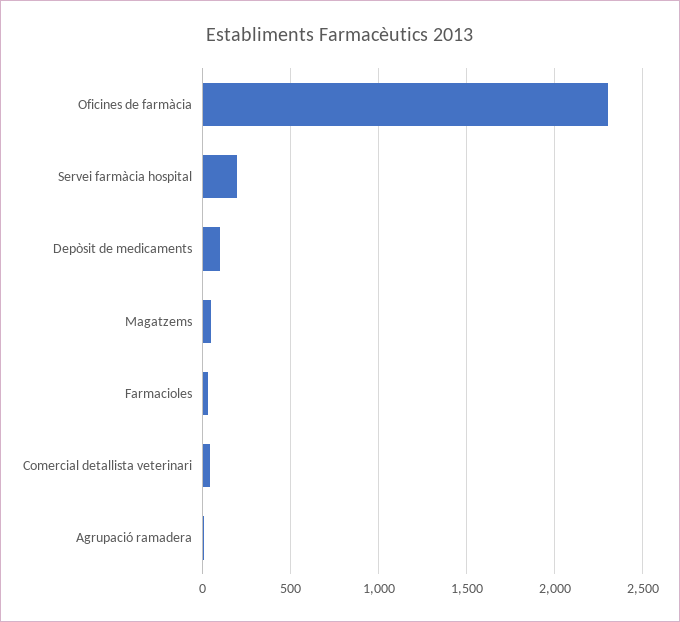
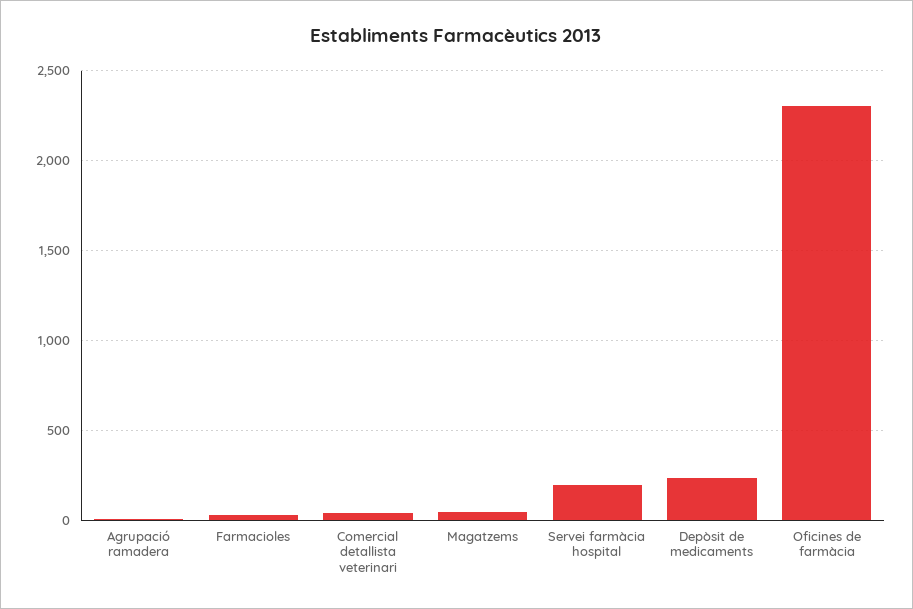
  {
    "Oficines de farmàcia": 2300,
    "Servei farmàcia hospital": 200,
-   "Depòsit de medicaments": 100,
+   "Depòsit de medicaments": 250,
    "Magatzems": 50,
    "Farmacioles": 50,
    "Comercial detallista veterinari": 50,
    "Agrupació ramadera": 0
  }

